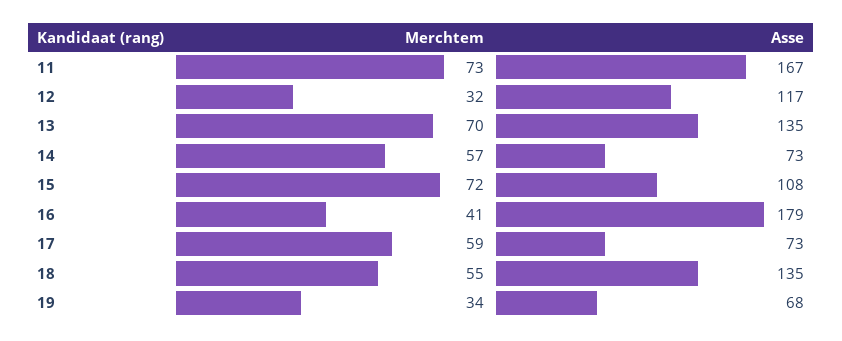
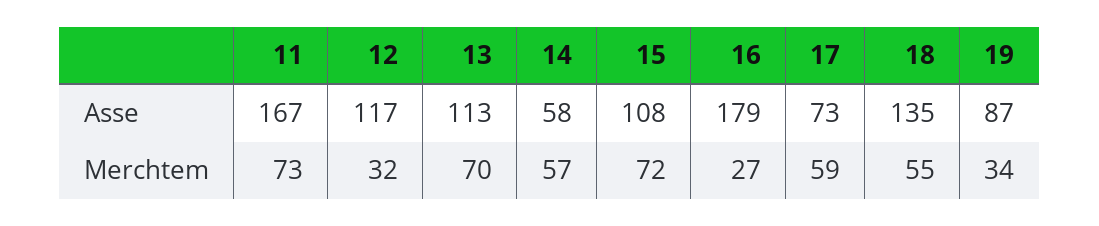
  {
    "Merchtem": {
      "11": 73,
      "12": 32,
      "13": 70,
      "14": 57,
      "15": 72,
-     "16": 41,
+     "16": 27,
      "17": 59,
      "18": 55,
      "19": 34
    },
    "Asse": {
      "11": 167,
      "12": 117,
-     "13": 135,
+     "13": 113,
-     "14": 73,
+     "14": 58,
      "15": 108,
      "16": 179,
      "17": 73,
      "18": 135,
-     "19": 68
+     "19": 87
    }
  }

